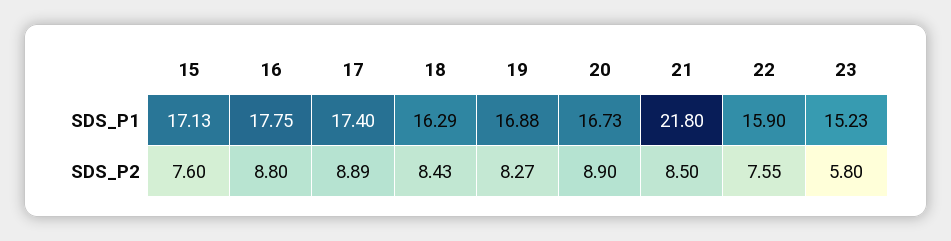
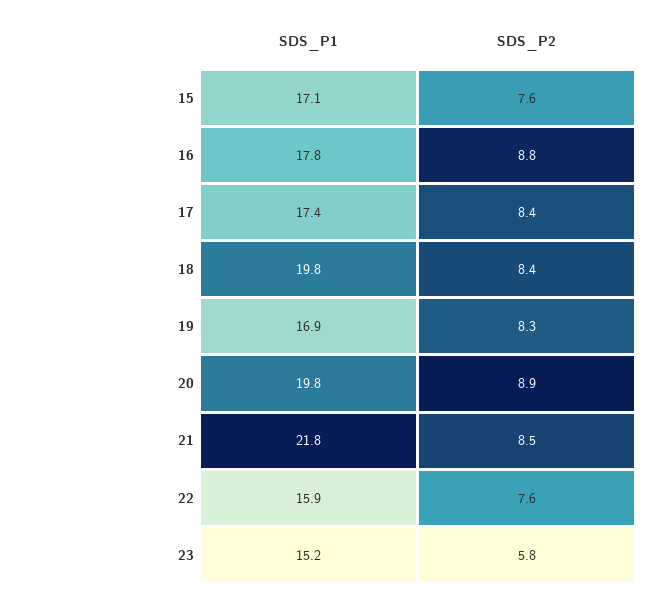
  {
    "15": {
      "SDS_P1": 17.13,
      "SDS_P2": 7.6
    },
    "16": {
      "SDS_P1": 17.75,
      "SDS_P2": 8.8
    },
    "17": {
      "SDS_P1": 17.4,
-     "SDS_P2": 8.89
+     "SDS_P2": 8.4
    },
    "18": {
-     "SDS_P1": 16.29,
+     "SDS_P1": 19.8,
      "SDS_P2": 8.43
    },
    "19": {
      "SDS_P1": 16.88,
      "SDS_P2": 8.27
    },
    "20": {
-     "SDS_P1": 16.73,
+     "SDS_P1": 19.8,
      "SDS_P2": 8.9
    },
    "21": {
      "SDS_P1": 21.8,
      "SDS_P2": 8.5
    },
    "22": {
      "SDS_P1": 15.9,
      "SDS_P2": 7.55
    },
    "23": {
      "SDS_P1": 15.23,
      "SDS_P2": 5.8
    }
  }

